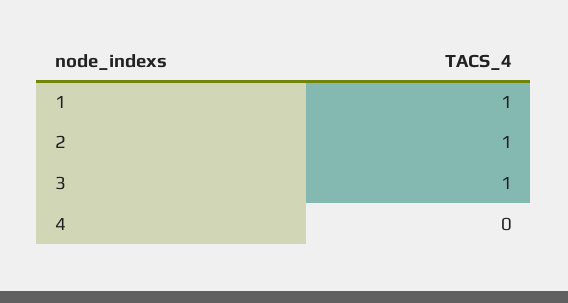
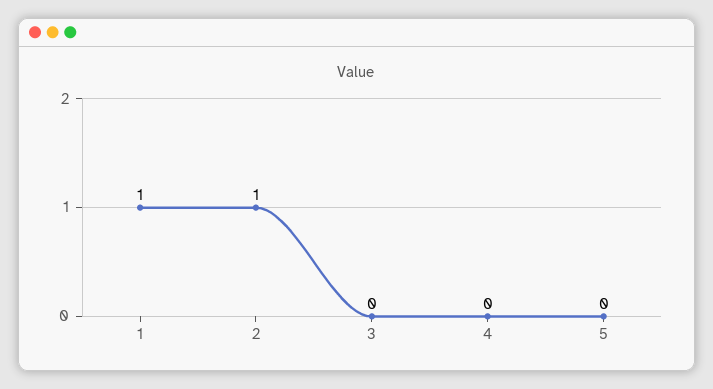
  {
    "1": 1,
    "2": 1,
-   "3": 1,
+   "3": 0,
-   "4": 0
+   "4": 0,
+   "5": 0
  }

